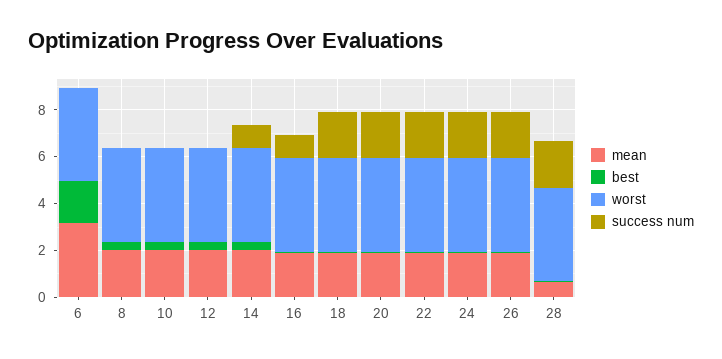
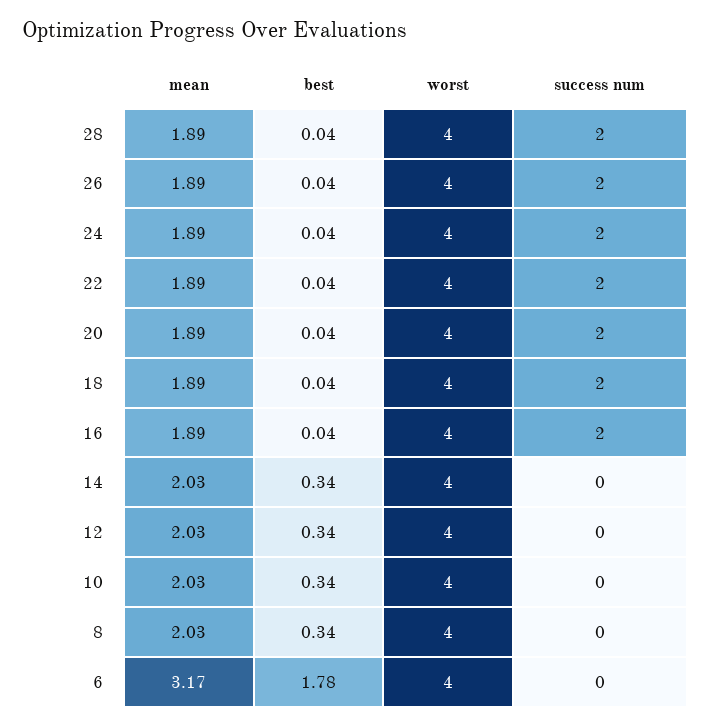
  {
    "mean": {
      "6": 3.17,
      "8": 2.03,
      "10": 2.03,
      "12": 2.03,
      "14": 2.03,
      "16": 1.89,
      "18": 1.89,
      "20": 1.89,
      "22": 1.89,
      "24": 1.89,
      "26": 1.89,
-     "28": 0.5
+     "28": 1.89
    },
    "best": {
      "6": 1.78,
      "8": 0.34,
      "10": 0.34,
      "12": 0.34,
      "14": 0.34,
      "16": 0.04,
      "18": 0.04,
      "20": 0.04,
      "22": 0.04,
      "24": 0.04,
      "26": 0.04,
      "28": 0.04
    },
    "worst": {
      "6": 4,
      "8": 4,
      "10": 4,
      "12": 4,
      "14": 4,
      "16": 4,
      "18": 4,
      "20": 4,
      "22": 4,
      "24": 4,
      "26": 4,
      "28": 4
    },
    "success num": {
      "6": 0,
      "8": 0,
      "10": 0,
      "12": 0,
-     "14": 1,
+     "14": 0,
-     "16": 1,
+     "16": 2,
      "18": 2,
      "20": 2,
      "22": 2,
      "24": 2,
      "26": 2,
      "28": 2
    }
  }

